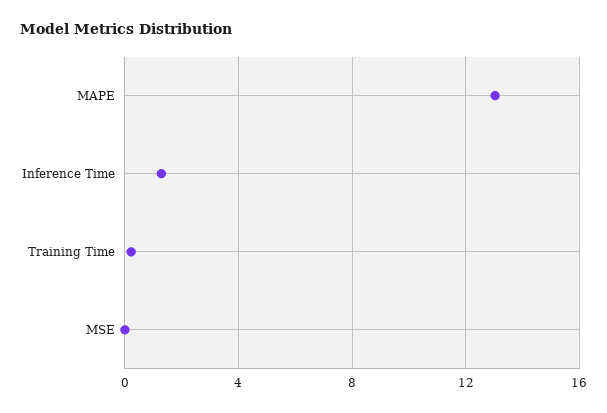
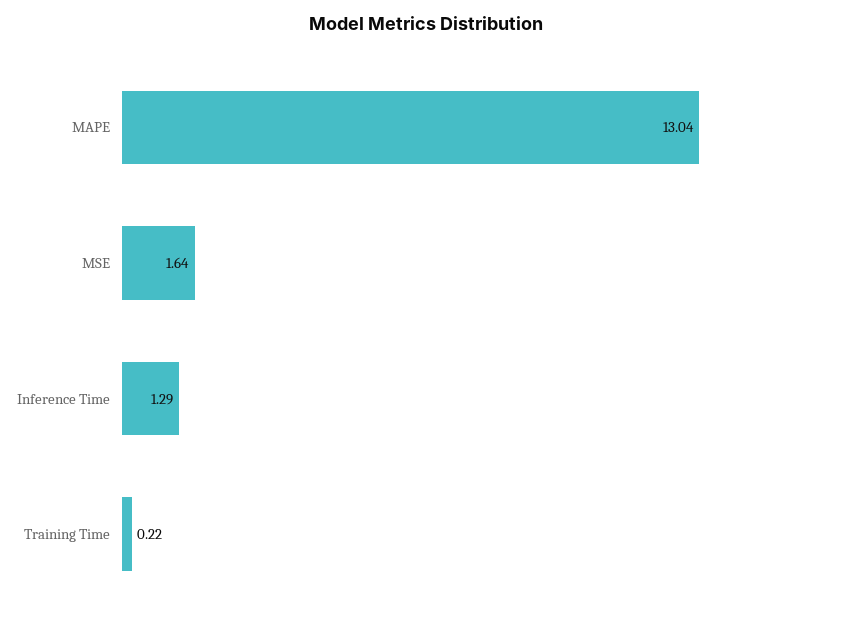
  {
    "MAPE": 13.04,
    "Inference Time": 1.29,
    "Training Time": 0.22,
-   "MSE": 0
+   "MSE": 1.64
  }

